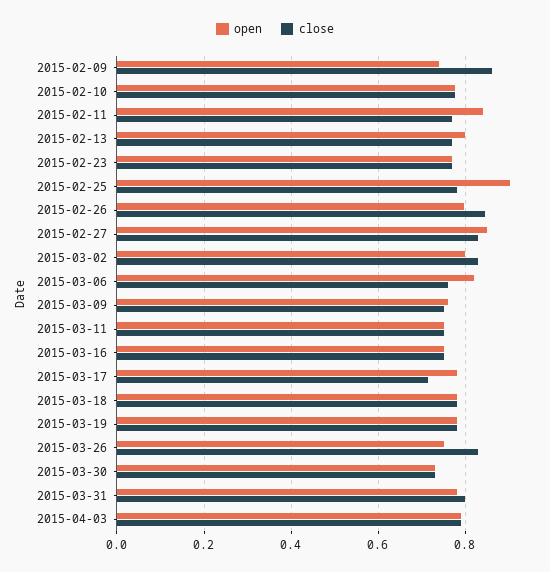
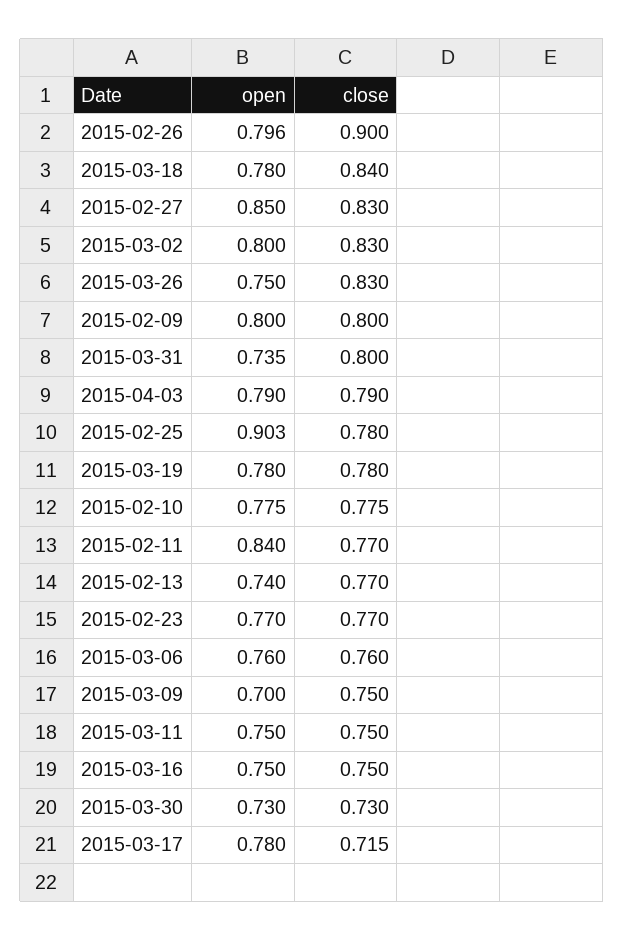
  {
    "open": {
-     "2015-02-09": 0.74,
+     "2015-02-09": 0.8,
      "2015-02-10": 0.775,
      "2015-02-11": 0.84,
-     "2015-02-13": 0.8,
+     "2015-02-13": 0.74,
      "2015-02-23": 0.77,
      "2015-02-25": 0.903,
      "2015-02-26": 0.796,
      "2015-02-27": 0.85,
      "2015-03-02": 0.8,
-     "2015-03-06": 0.82,
+     "2015-03-06": 0.76,
-     "2015-03-09": 0.76,
+     "2015-03-09": 0.7,
      "2015-03-11": 0.75,
      "2015-03-16": 0.75,
      "2015-03-17": 0.78,
      "2015-03-18": 0.78,
      "2015-03-19": 0.78,
      "2015-03-26": 0.75,
      "2015-03-30": 0.73,
-     "2015-03-31": 0.78,
+     "2015-03-31": 0.735,
      "2015-04-03": 0.79
    },
    "close": {
-     "2015-02-09": 0.86,
+     "2015-02-09": 0.8,
      "2015-02-10": 0.775,
      "2015-02-11": 0.77,
      "2015-02-13": 0.77,
      "2015-02-23": 0.77,
      "2015-02-25": 0.78,
-     "2015-02-26": 0.84,
+     "2015-02-26": 0.9,
      "2015-02-27": 0.83,
      "2015-03-02": 0.83,
      "2015-03-06": 0.76,
      "2015-03-09": 0.75,
      "2015-03-11": 0.75,
      "2015-03-16": 0.75,
      "2015-03-17": 0.715,
-     "2015-03-18": 0.78,
+     "2015-03-18": 0.84,
      "2015-03-19": 0.78,
      "2015-03-26": 0.83,
      "2015-03-30": 0.73,
      "2015-03-31": 0.8,
      "2015-04-03": 0.79
    }
  }

